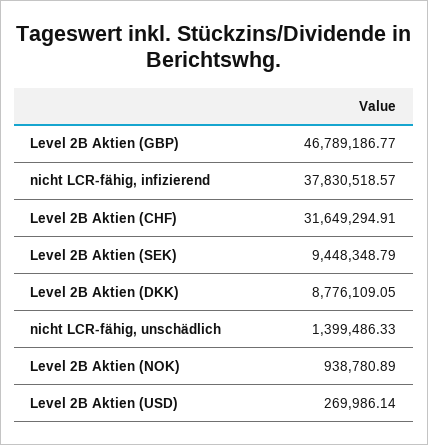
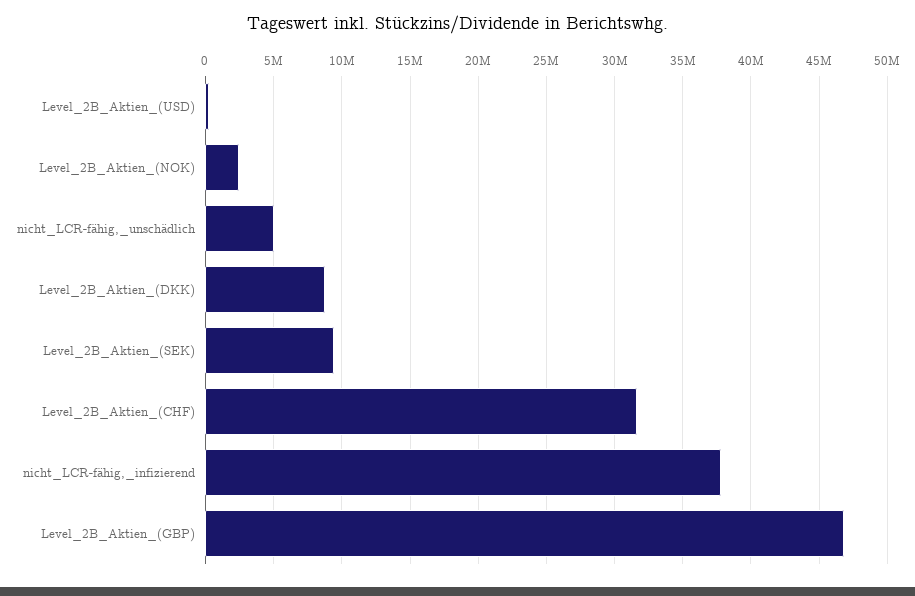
  {
    "Level 2B Aktien (GBP)": 46789186.77,
    "nicht LCR-fähig, infizierend": 37830518.57,
    "Level 2B Aktien (CHF)": 31649294.91,
    "Level 2B Aktien (SEK)": 9448348.79,
    "Level 2B Aktien (DKK)": 8776109.05,
-   "nicht LCR-fähig, unschädlich": 1399486.33,
+   "nicht LCR-fähig, unschädlich": 5000000,
-   "Level 2B Aktien (NOK)": 938780.89,
+   "Level 2B Aktien (NOK)": 2500000,
    "Level 2B Aktien (USD)": 269986.14
  }

